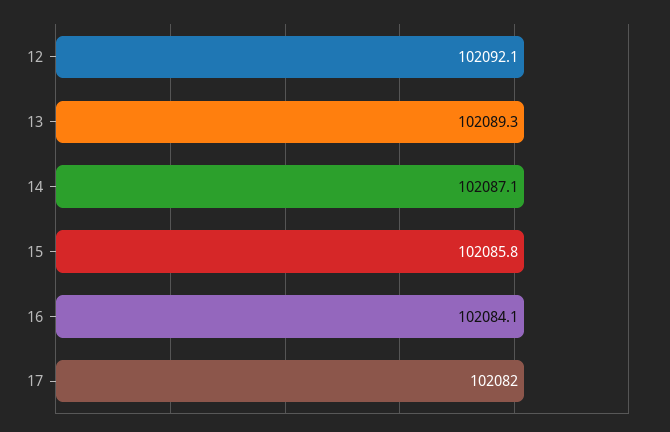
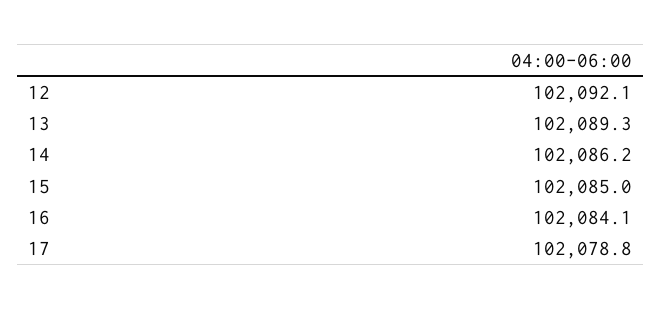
  {
    "12": 102092.1,
    "13": 102089.3,
-   "14": 102087.1,
+   "14": 102086.2,
-   "15": 102085.8,
+   "15": 102085,
    "16": 102084.1,
-   "17": 102082
+   "17": 102078.8
  }

